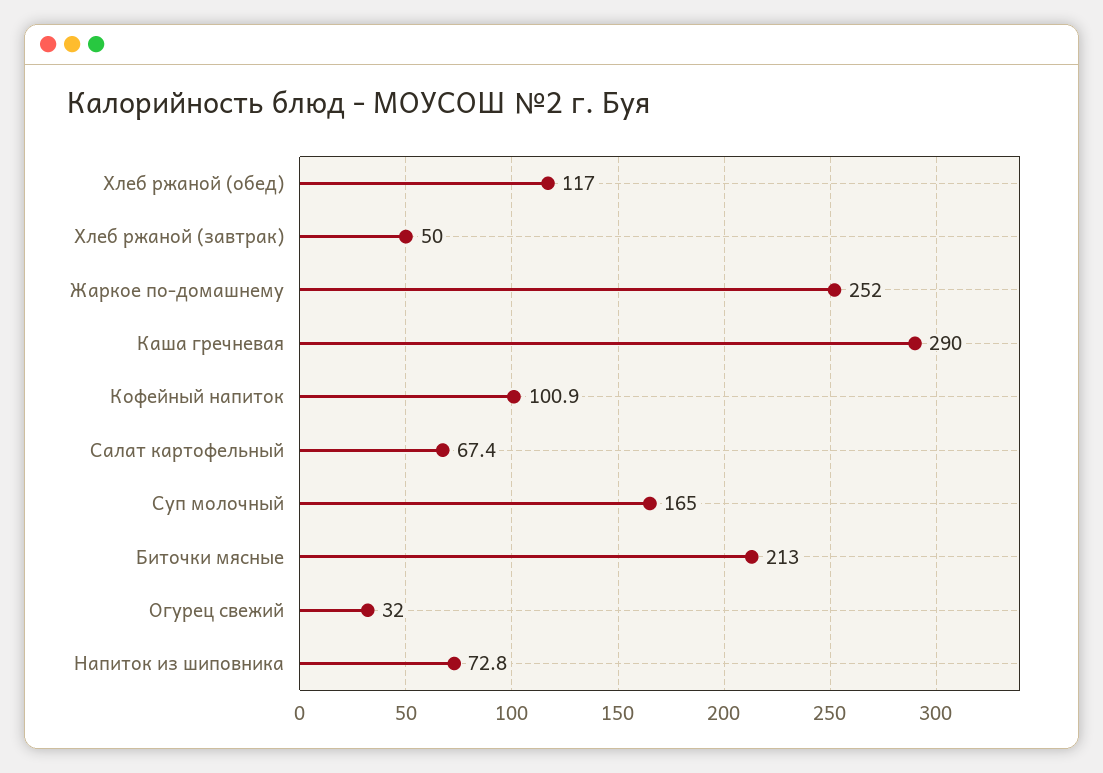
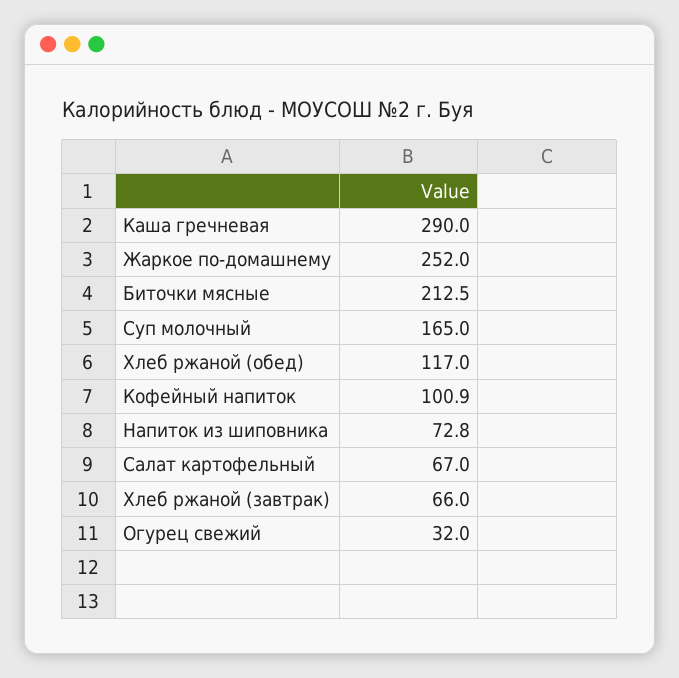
  {
    "Хлеб ржаной (обед)": 117,
-   "Хлеб ржаной (завтрак)": 50,
+   "Хлеб ржаной (завтрак)": 66,
    "Жаркое по-домашнему": 252,
    "Каша гречневая": 290,
    "Кофейный напиток": 100.9,
-   "Салат картофельный": 67.4,
+   "Салат картофельный": 67,
    "Суп молочный": 165,
-   "Биточки мясные": 213,
+   "Биточки мясные": 212.5,
    "Огурец свежий": 32,
    "Напиток из шиповника": 72.8
  }

